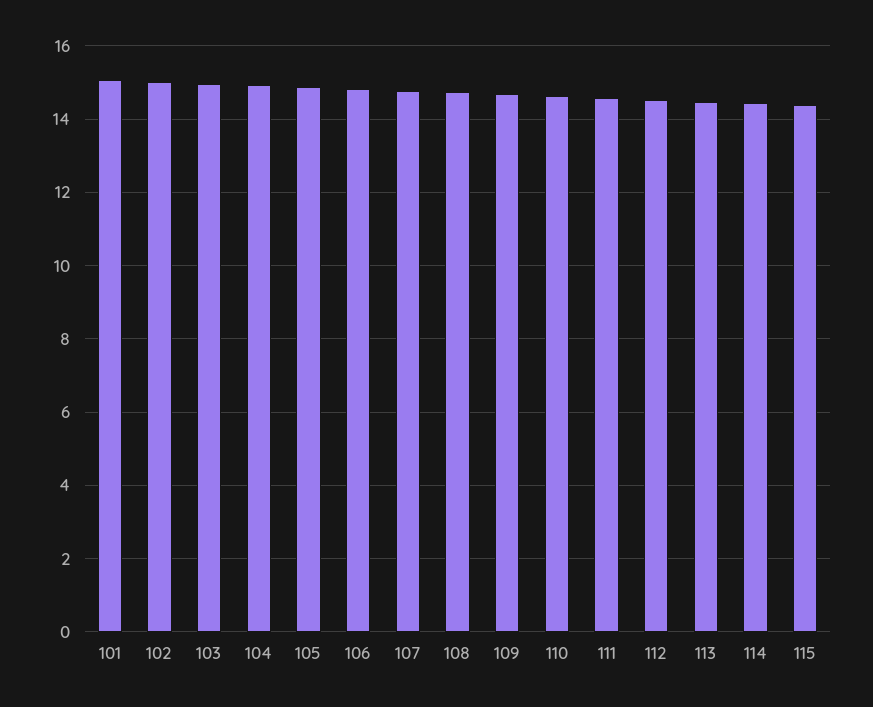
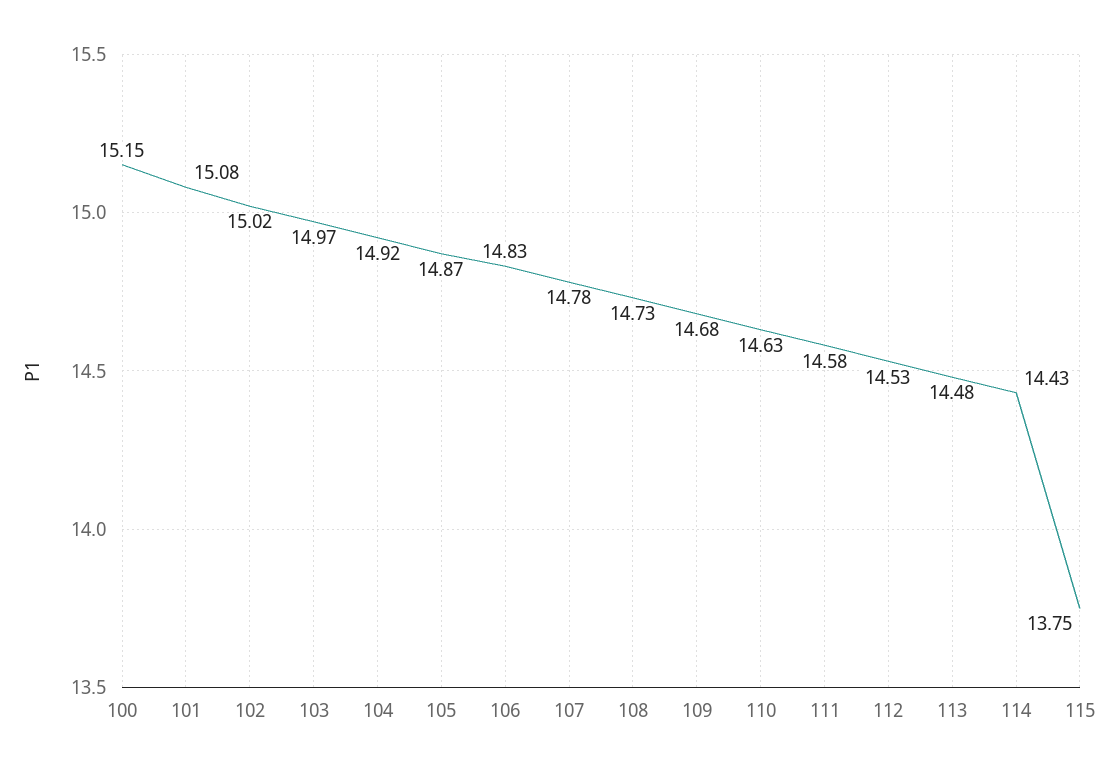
  {
    "101": 15.08,
    "102": 15.02,
    "103": 14.97,
    "104": 14.92,
    "105": 14.87,
    "106": 14.83,
    "107": 14.78,
    "108": 14.73,
    "109": 14.68,
    "110": 14.63,
    "111": 14.58,
    "112": 14.53,
    "113": 14.48,
    "114": 14.43,
-   "115": 14.4
+   "115": 13.75,
+   "100": 15.15
  }

